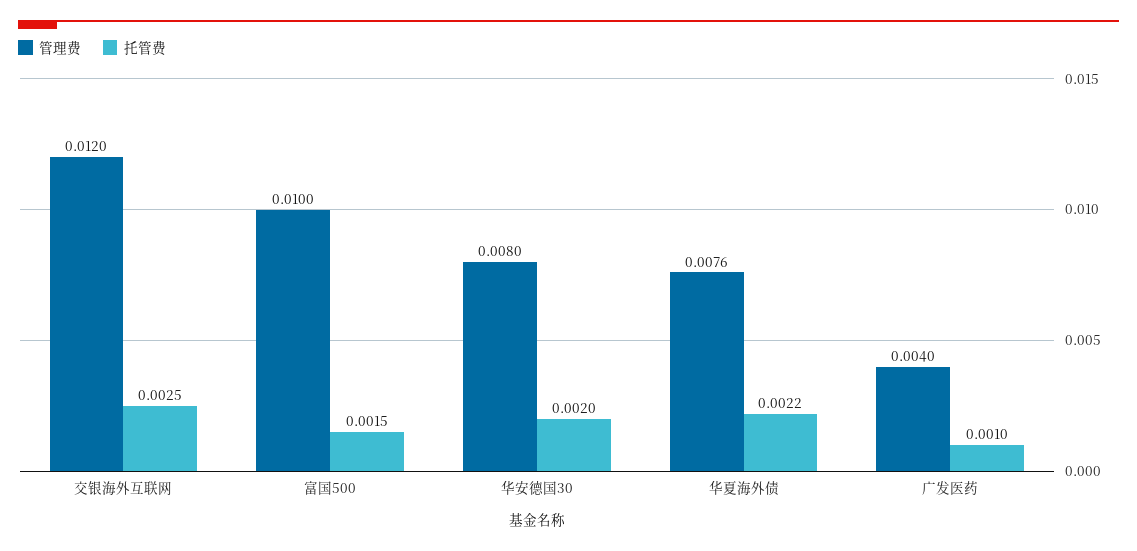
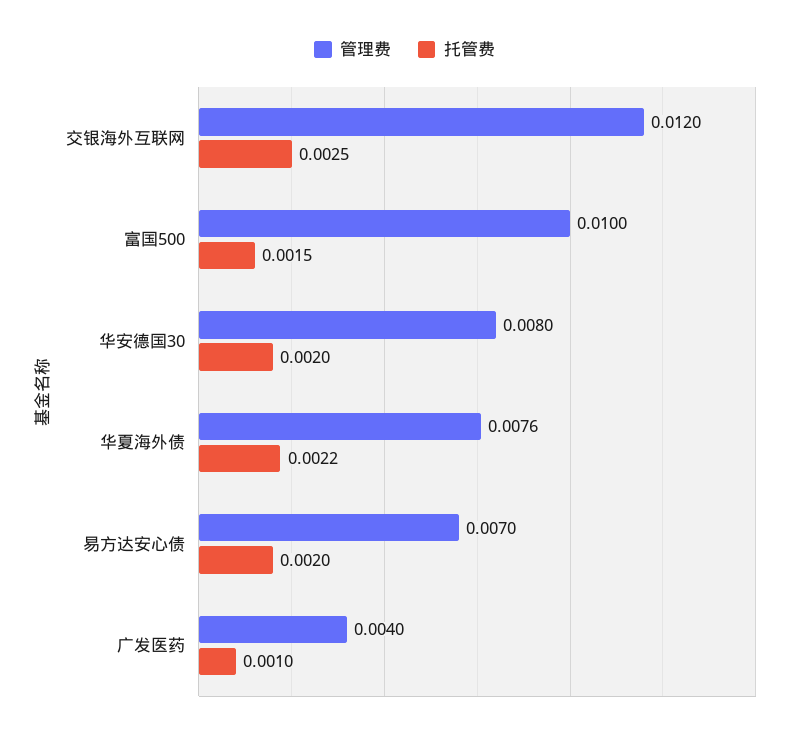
  {
    "管理费": {
      "交银海外互联网": 0.012,
      "富国500": 0.01,
      "华安德国30": 0.008,
      "华夏海外债": 0.0076,
-     "广发医药": 0.004
+     "广发医药": 0.004,
+     "易方达安心债": 0.007
    },
    "托管费": {
      "交银海外互联网": 0.0025,
      "富国500": 0.0015,
      "华安德国30": 0.002,
      "华夏海外债": 0.0022,
-     "广发医药": 0.001
+     "广发医药": 0.001,
+     "易方达安心债": 0.002
    }
  }

